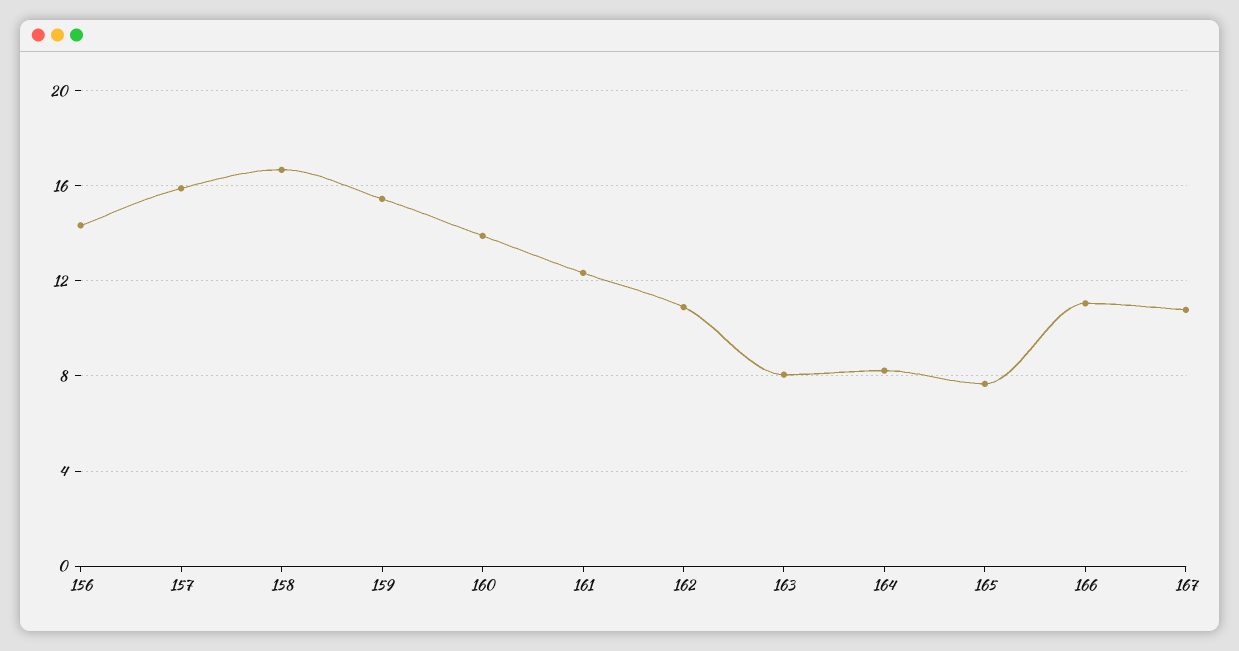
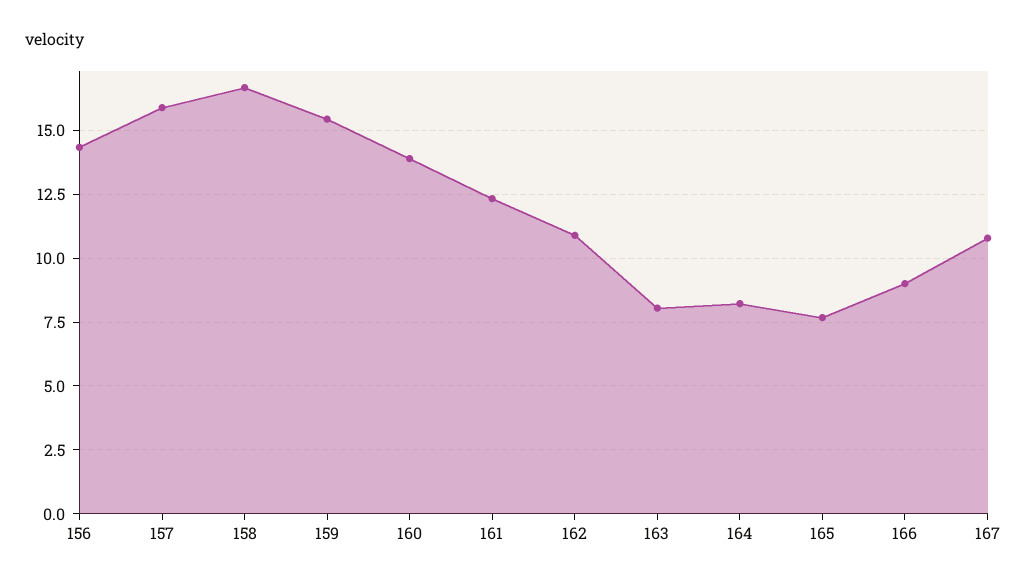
  {
    "156": 14.25,
    "157": 16,
    "158": 16.75,
    "159": 15.5,
    "160": 14,
    "161": 12.25,
    "162": 11,
    "163": 8,
    "164": 8.25,
    "165": 7.75,
-   "166": 11,
+   "166": 9,
    "167": 10.75
  }

